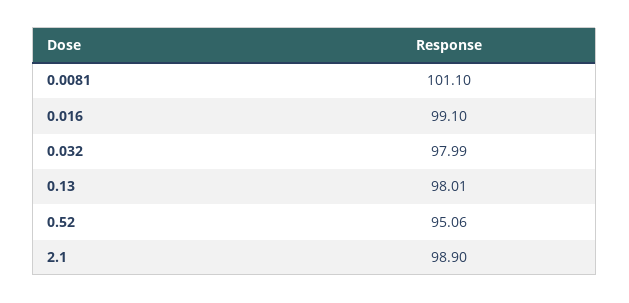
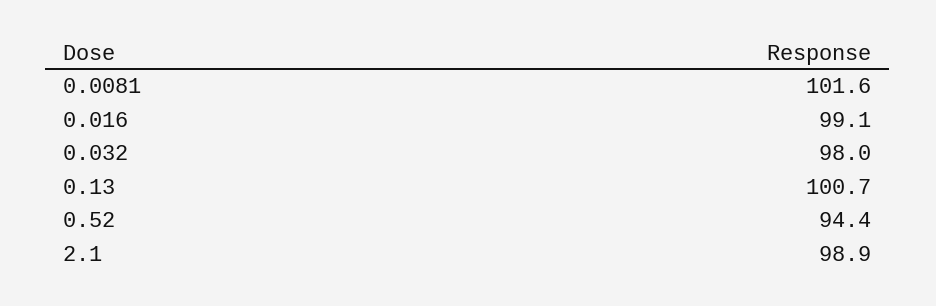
  {
-   "0.0081": 101.1,
+   "0.0081": 101.6,
    "0.016": 99.1,
    "0.032": 97.99,
-   "0.13": 98.01,
+   "0.13": 100.7,
-   "0.52": 95.06,
+   "0.52": 94.4,
    "2.1": 98.9
  }

